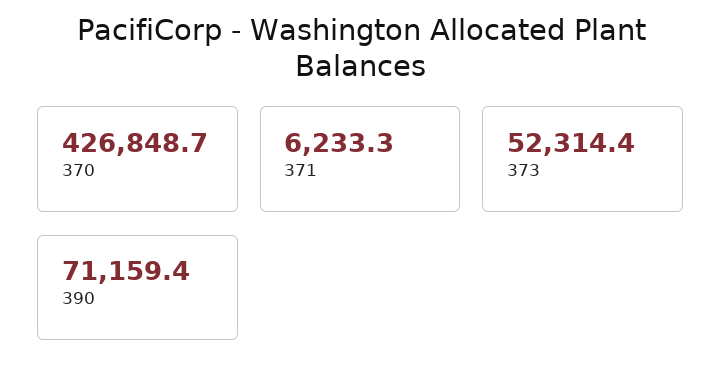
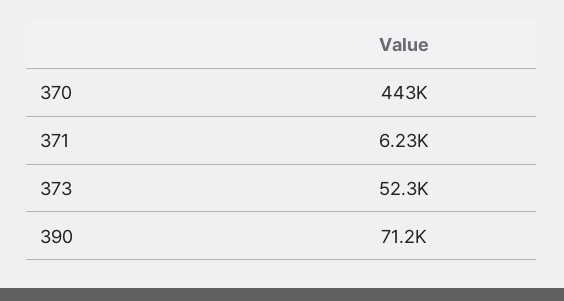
  {
-   "370": 426848.7,
+   "370": 443000,
    "371": 6233.3,
    "373": 52314.4,
    "390": 71159.4
  }

